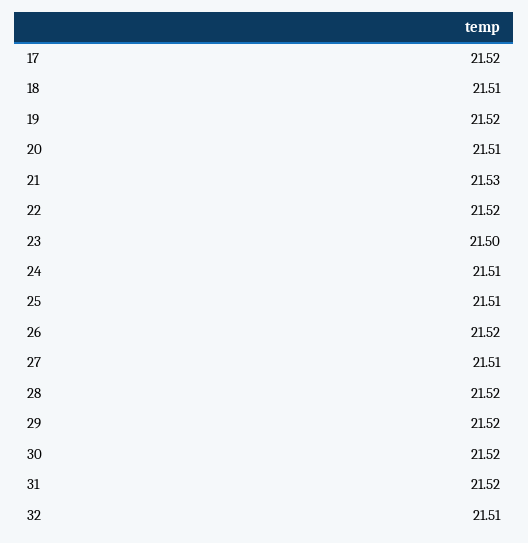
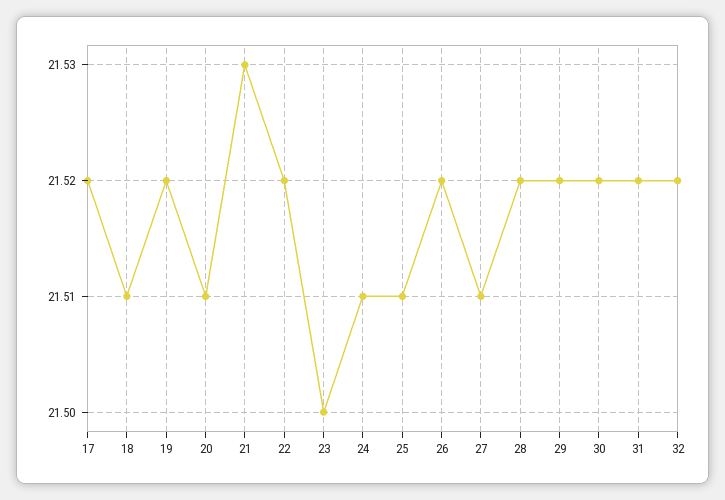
  {
    "17": 21.52,
    "18": 21.51,
    "19": 21.52,
    "20": 21.51,
    "21": 21.53,
    "22": 21.52,
    "23": 21.5,
    "24": 21.51,
    "25": 21.51,
    "26": 21.52,
    "27": 21.51,
    "28": 21.52,
    "29": 21.52,
    "30": 21.52,
    "31": 21.52,
-   "32": 21.51
+   "32": 21.52
  }

